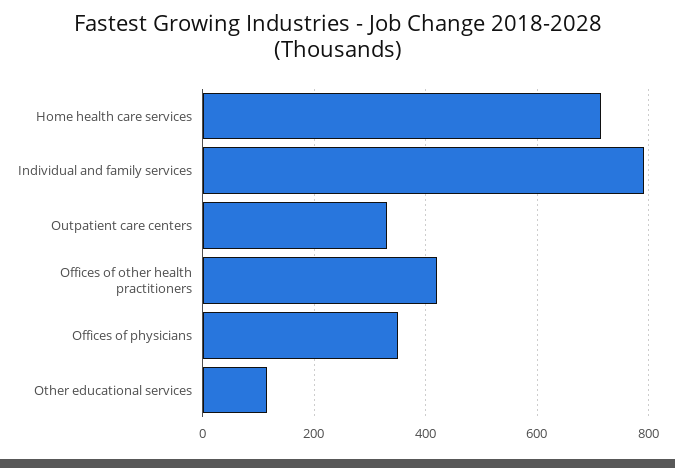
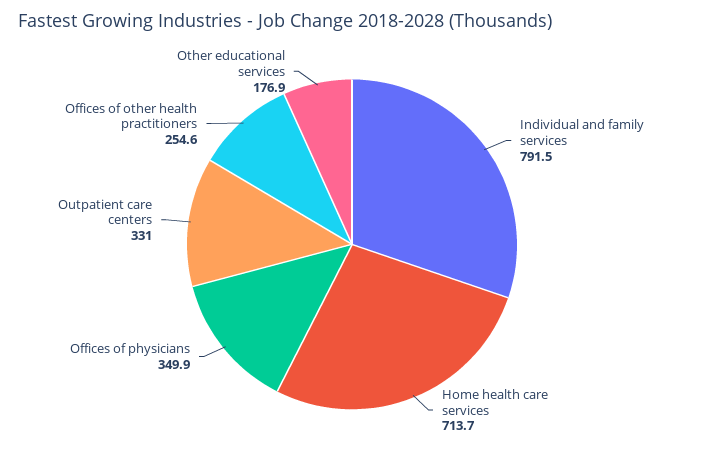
  {
    "Home health care services": 713.7,
    "Individual and family services": 791.5,
    "Outpatient care centers": 331,
-   "Offices of other health practitioners": 420,
+   "Offices of other health practitioners": 254.6,
    "Offices of physicians": 349.9,
-   "Other educational services": 120
+   "Other educational services": 176.9
  }

